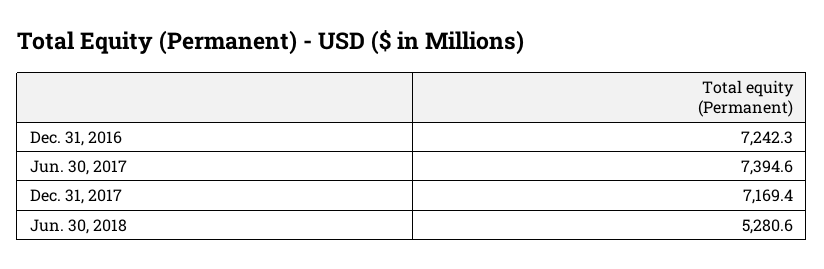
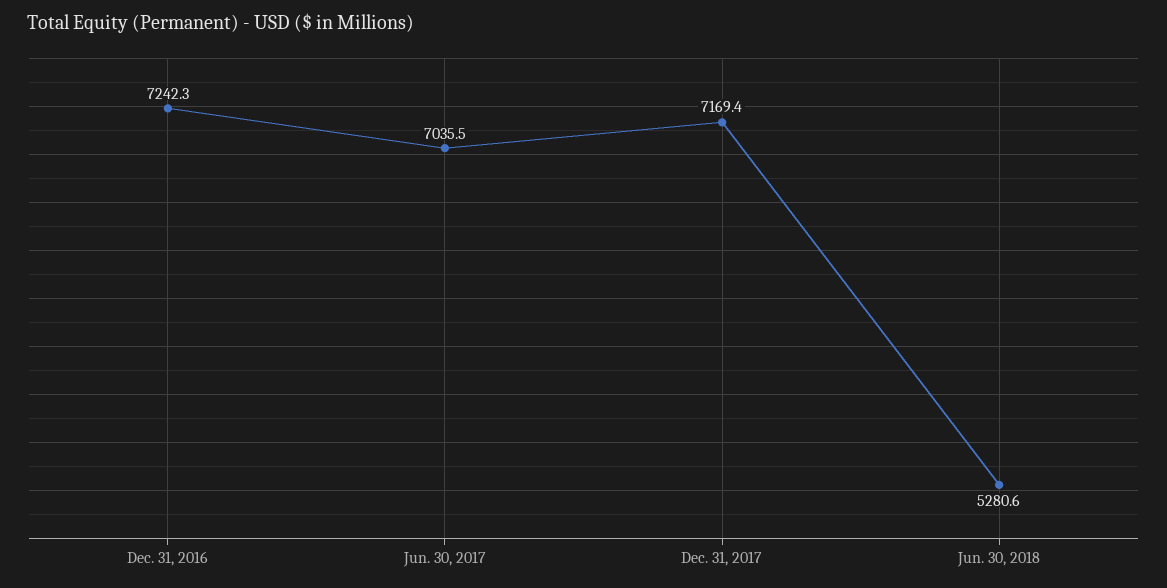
  {
    "Dec. 31, 2016": 7242.3,
-   "Jun. 30, 2017": 7394.6,
+   "Jun. 30, 2017": 7035.5,
    "Dec. 31, 2017": 7169.4,
    "Jun. 30, 2018": 5280.6
  }

